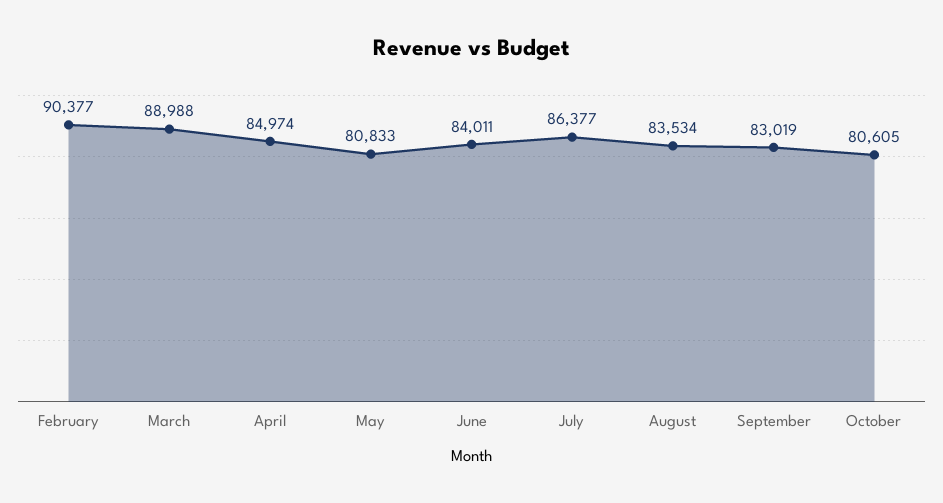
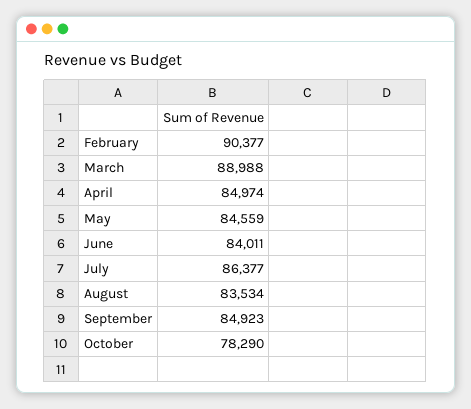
  {
    "February": 90377,
    "March": 88988,
    "April": 84974,
-   "May": 80833,
+   "May": 84559,
    "June": 84011,
    "July": 86377,
    "August": 83534,
-   "September": 83019,
+   "September": 84923,
-   "October": 80605
+   "October": 78290
  }

